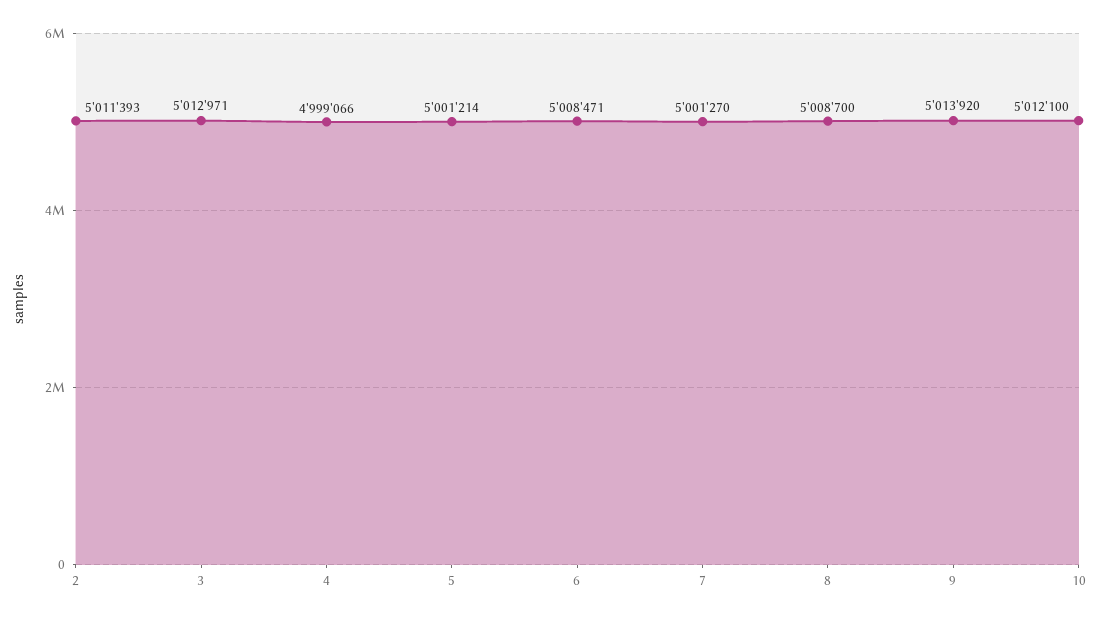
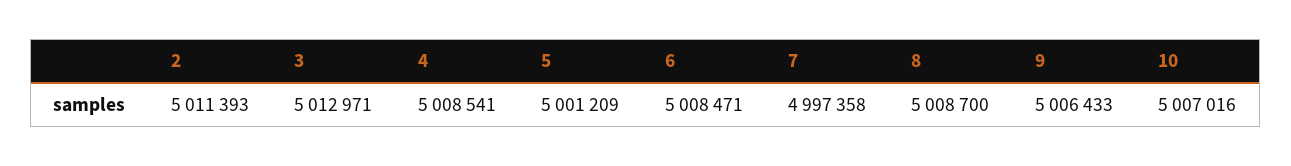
  {
    "2": 5011393,
    "3": 5012971,
-   "4": 4999066,
+   "4": 5008541,
-   "5": 5001214,
+   "5": 5001209,
    "6": 5008471,
-   "7": 5001270,
+   "7": 4997358,
    "8": 5008700,
-   "9": 5013920,
+   "9": 5006433,
-   "10": 5012100
+   "10": 5007016
  }

